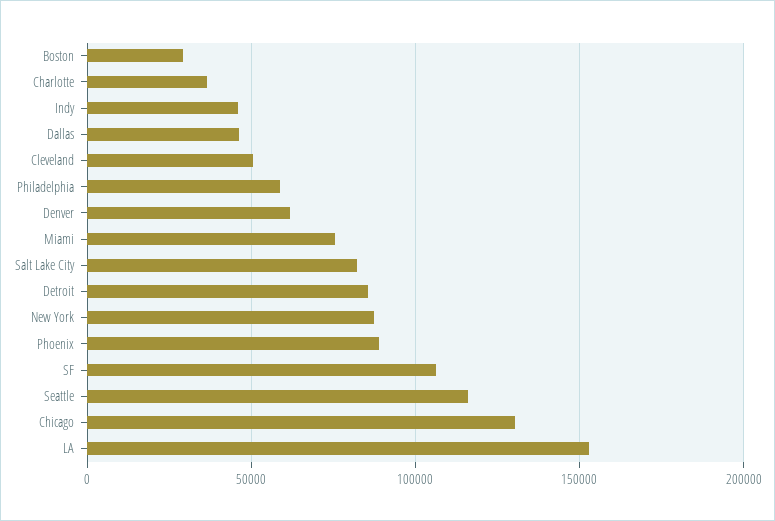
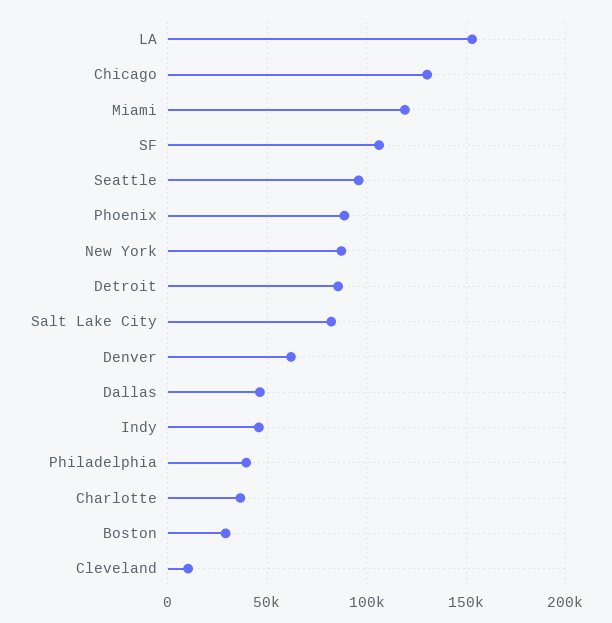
  {
    "Boston": 30000,
    "Charlotte": 35000,
    "Indy": 45000,
    "Dallas": 45000,
-   "Cleveland": 50000,
+   "Cleveland": 10000,
-   "Philadelphia": 60000,
+   "Philadelphia": 40000,
    "Denver": 60000,
-   "Miami": 75000,
+   "Miami": 120000,
    "Salt Lake City": 80000,
    "Detroit": 85000,
    "New York": 85000,
    "Phoenix": 90000,
    "SF": 105000,
-   "Seattle": 115000,
+   "Seattle": 95000,
    "Chicago": 130000,
    "LA": 155000
  }

